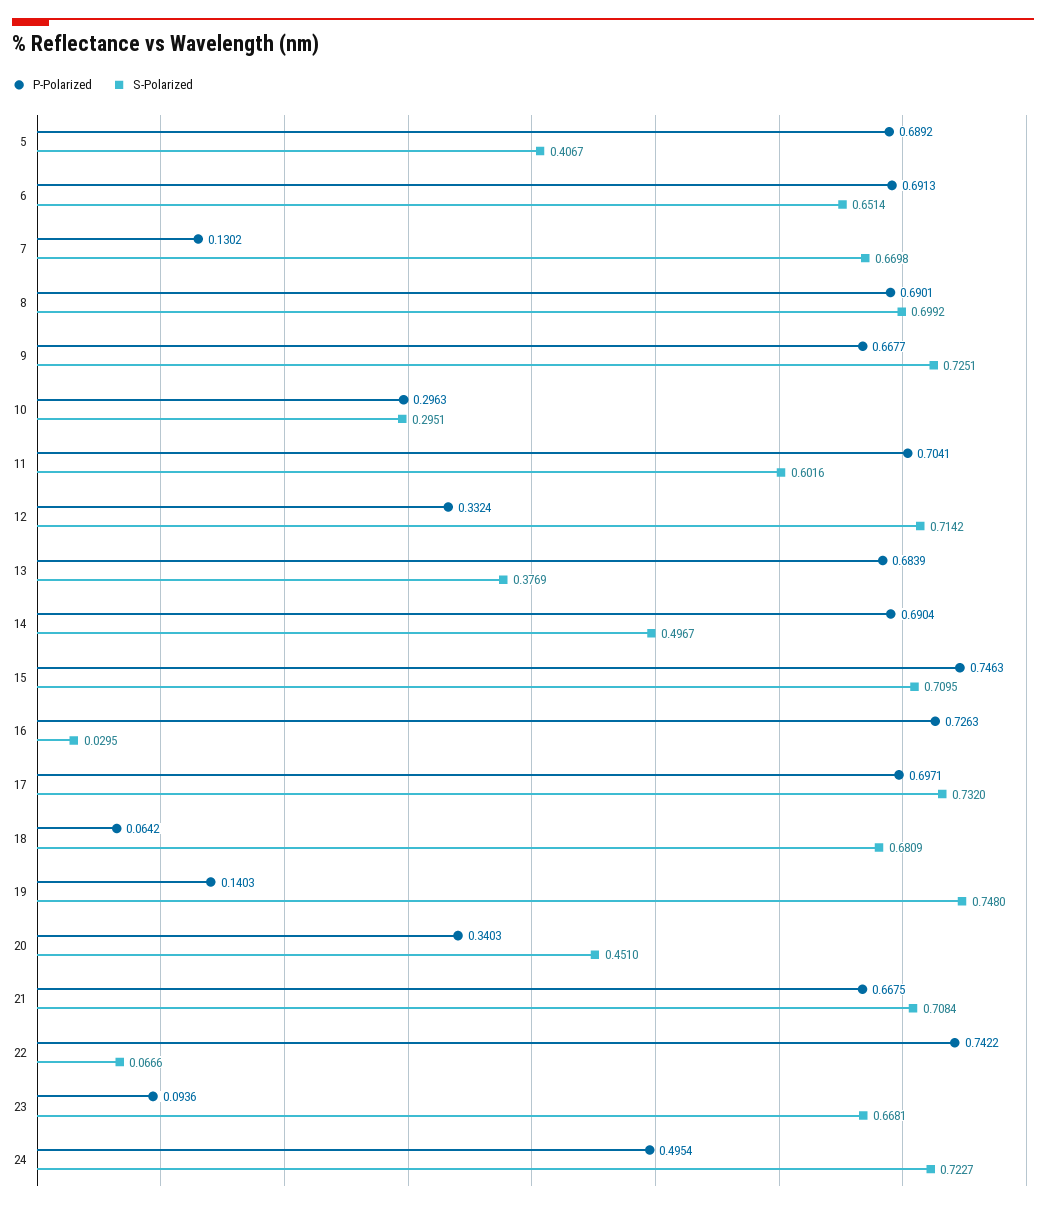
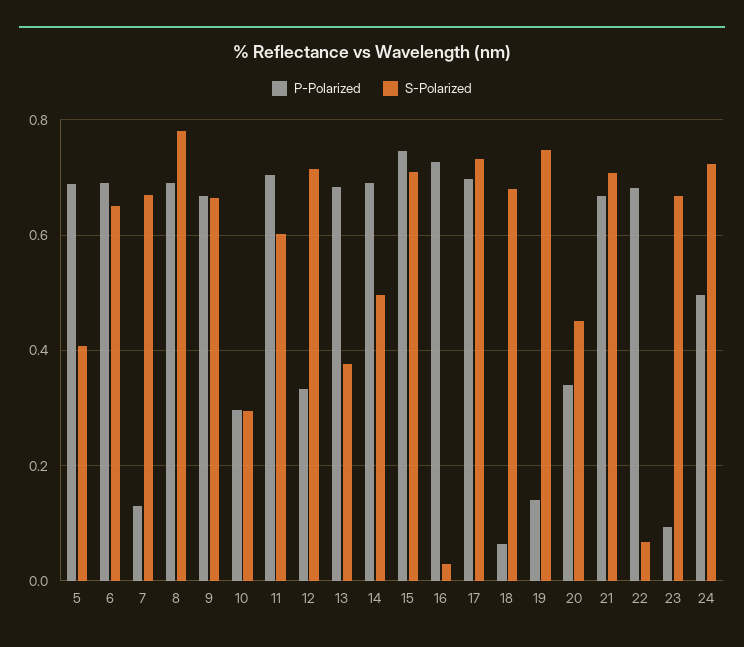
  {
    "P-Polarized": {
      "5": 0.6892,
      "6": 0.6913,
      "7": 0.1302,
      "8": 0.6901,
      "9": 0.6677,
      "10": 0.2963,
      "11": 0.7041,
      "12": 0.3324,
      "13": 0.6839,
      "14": 0.6904,
      "15": 0.7463,
      "16": 0.7263,
      "17": 0.6971,
      "18": 0.0642,
      "19": 0.1403,
      "20": 0.3403,
      "21": 0.6675,
-     "22": 0.7422,
+     "22": 0.68,
      "23": 0.0936,
      "24": 0.4954
    },
    "S-Polarized": {
      "5": 0.4067,
      "6": 0.6514,
      "7": 0.6698,
-     "8": 0.6992,
+     "8": 0.78,
-     "9": 0.7251,
+     "9": 0.66,
      "10": 0.2951,
      "11": 0.6016,
      "12": 0.7142,
      "13": 0.3769,
      "14": 0.4967,
      "15": 0.7095,
      "16": 0.0295,
      "17": 0.732,
      "18": 0.6809,
      "19": 0.748,
      "20": 0.451,
      "21": 0.7084,
      "22": 0.0666,
      "23": 0.6681,
      "24": 0.7227
    }
  }

